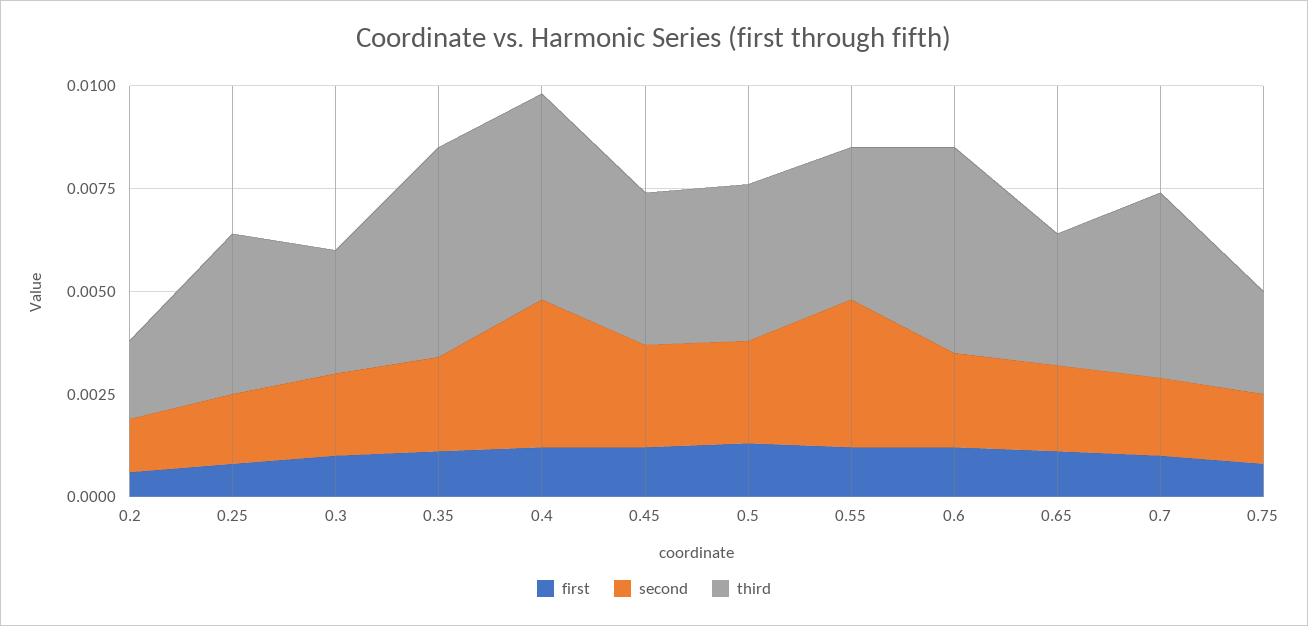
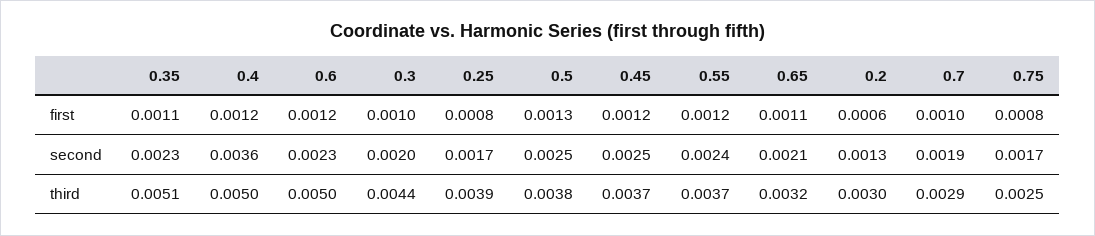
  {
    "first": {
      "0.2": 0.0006,
      "0.25": 0.0008,
      "0.3": 0.001,
      "0.35": 0.0011,
      "0.4": 0.0012,
      "0.45": 0.0012,
      "0.5": 0.0013,
      "0.55": 0.0012,
      "0.6": 0.0012,
      "0.65": 0.0011,
      "0.7": 0.001,
      "0.75": 0.0008
    },
    "second": {
      "0.2": 0.0013,
      "0.25": 0.0017,
      "0.3": 0.002,
      "0.35": 0.0023,
      "0.4": 0.0036,
      "0.45": 0.0025,
      "0.5": 0.0025,
-     "0.55": 0.0035,
+     "0.55": 0.0024,
      "0.6": 0.0023,
      "0.65": 0.0021,
      "0.7": 0.0019,
      "0.75": 0.0017
    },
    "third": {
-     "0.2": 0.002,
+     "0.2": 0.003,
      "0.25": 0.0039,
-     "0.3": 0.003,
+     "0.3": 0.0044,
      "0.35": 0.0051,
      "0.4": 0.005,
      "0.45": 0.0037,
      "0.5": 0.0038,
      "0.55": 0.0037,
      "0.6": 0.005,
      "0.65": 0.0032,
-     "0.7": 0.0045,
+     "0.7": 0.0029,
      "0.75": 0.0025
    }
  }

